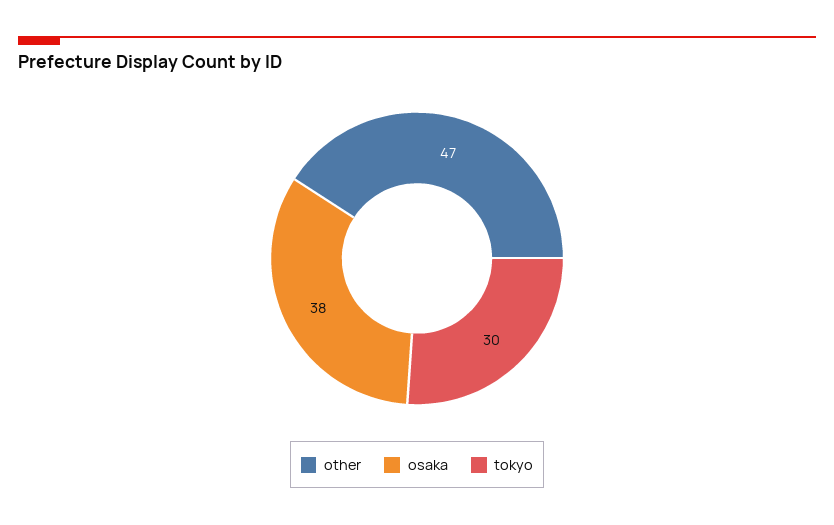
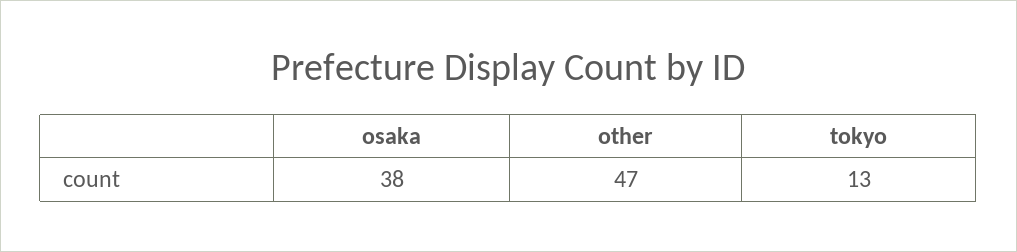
  {
    "other": 47,
    "osaka": 38,
-   "tokyo": 30
+   "tokyo": 13
  }

